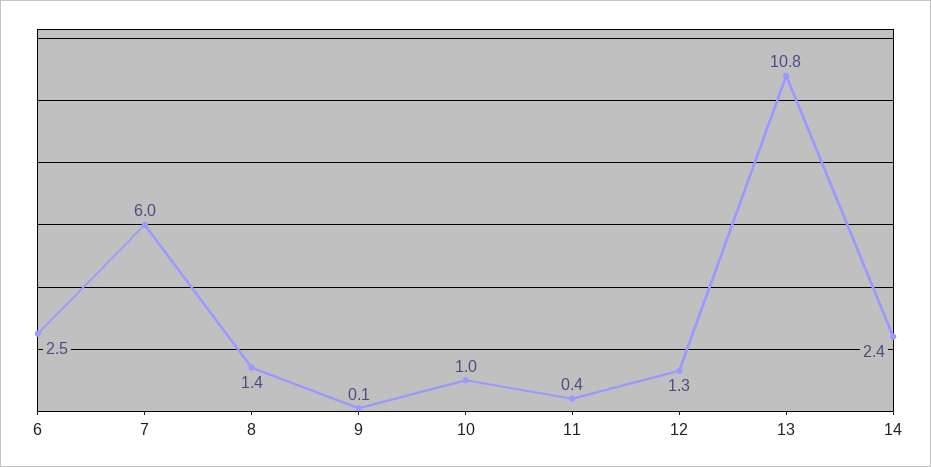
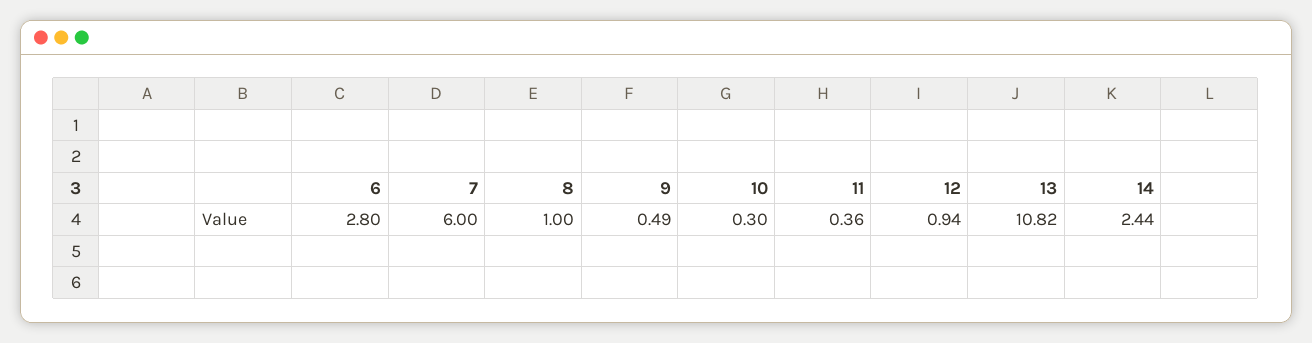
  {
-   "6": 2.5,
+   "6": 2.8,
    "7": 6,
-   "8": 1.4,
+   "8": 1,
-   "9": 0.1,
+   "9": 0.49,
-   "10": 1,
+   "10": 0.3,
    "11": 0.36,
-   "12": 1.3,
+   "12": 0.94,
    "13": 10.82,
    "14": 2.44
  }

